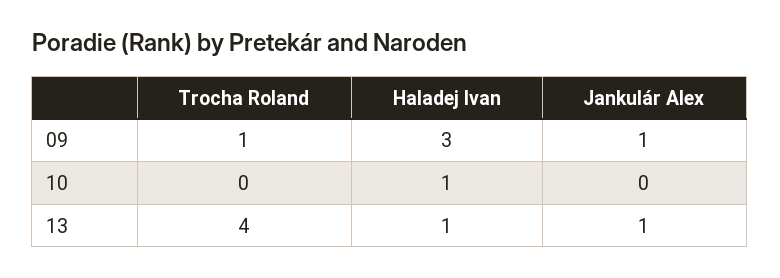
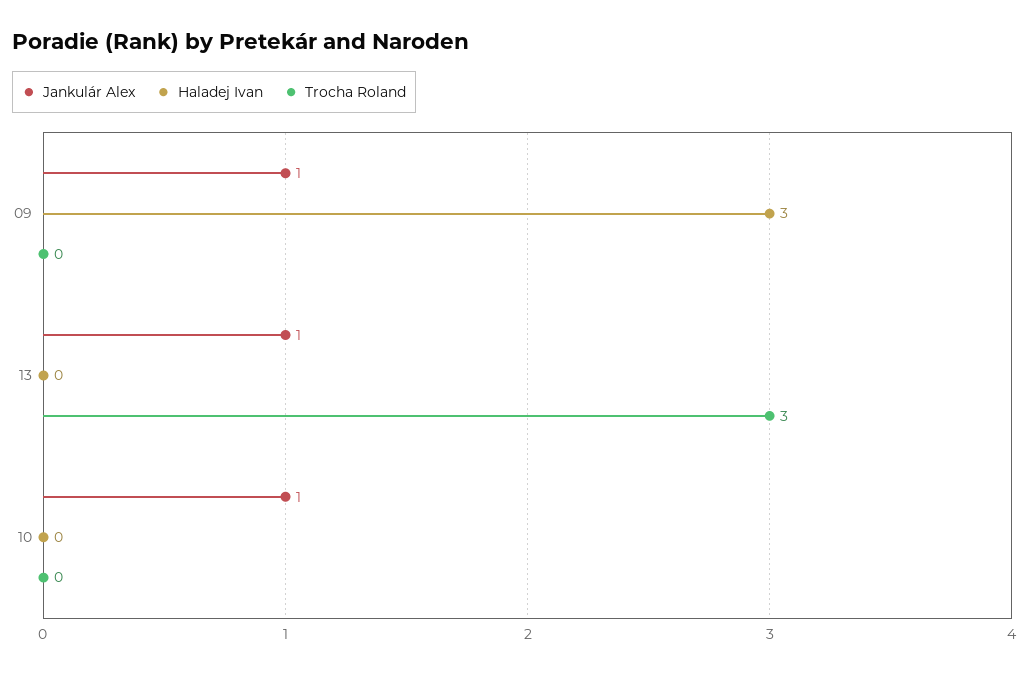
  {
    "Trocha Roland": {
-     "09": 1,
+     "09": 0,
      "10": 0,
-     "13": 4
+     "13": 3
    },
    "Haladej Ivan": {
      "09": 3,
-     "10": 1,
+     "10": 0,
-     "13": 1
+     "13": 0
    },
    "Jankulár Alex": {
      "09": 1,
-     "10": 0,
+     "10": 1,
      "13": 1
    }
  }

